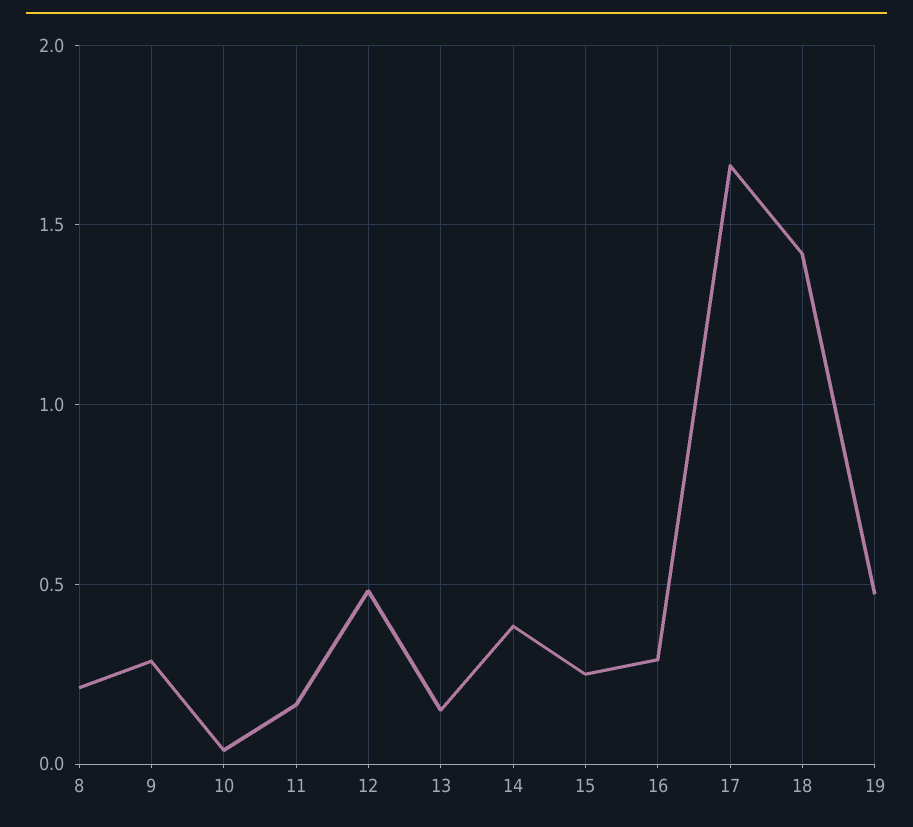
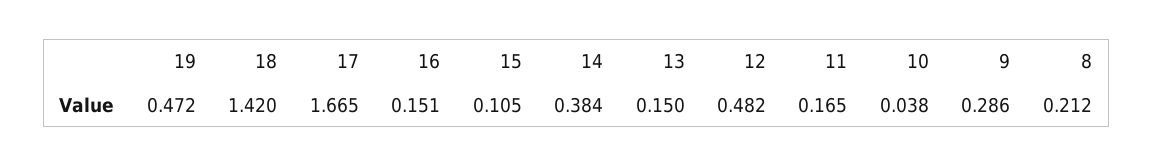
  {
    "8": 0.212,
    "9": 0.286,
    "10": 0.038,
    "11": 0.165,
    "12": 0.482,
    "13": 0.15,
    "14": 0.384,
-   "15": 0.25,
+   "15": 0.105,
-   "16": 0.3,
+   "16": 0.151,
    "17": 1.665,
    "18": 1.42,
    "19": 0.472
  }

